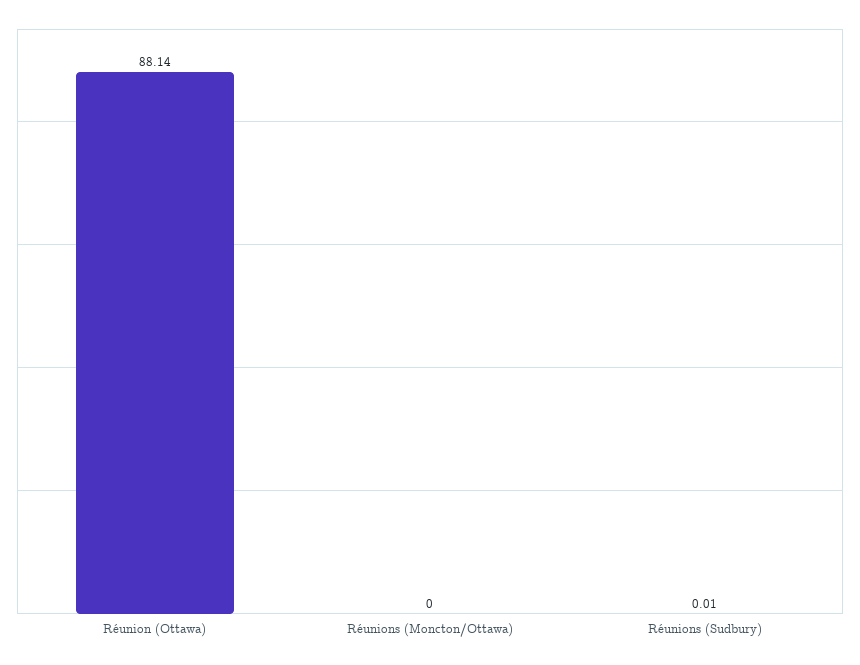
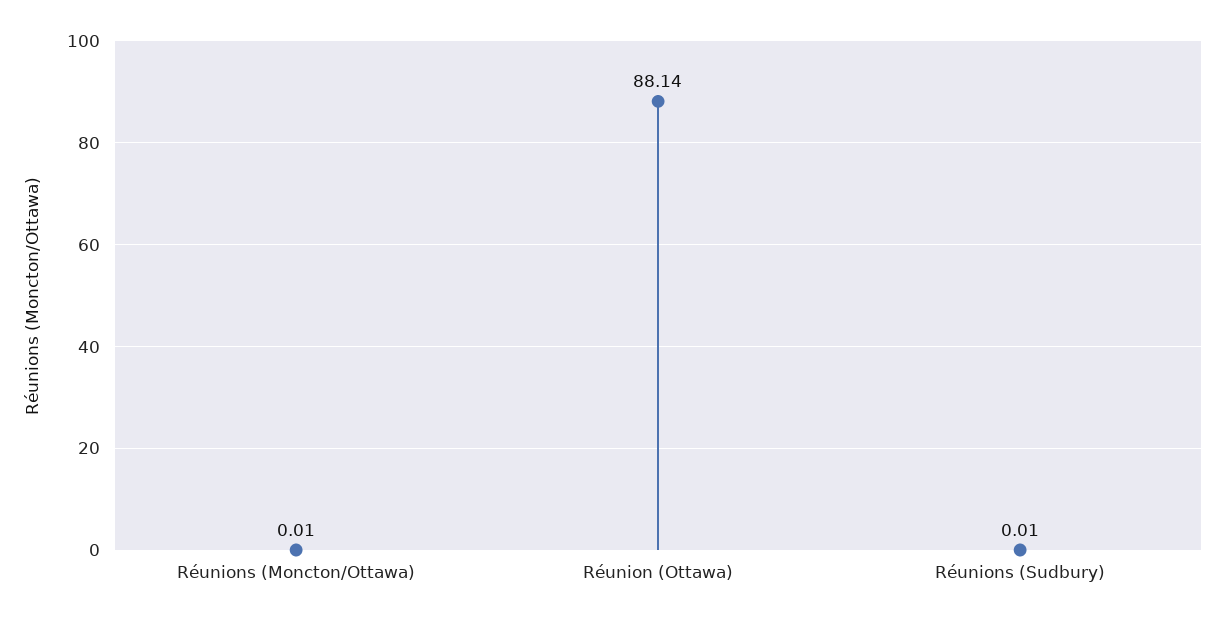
  {
    "Réunion (Ottawa)": 88.14,
-   "Réunions (Moncton/Ottawa)": 0,
+   "Réunions (Moncton/Ottawa)": 0.01,
    "Réunions (Sudbury)": 0.01
  }

